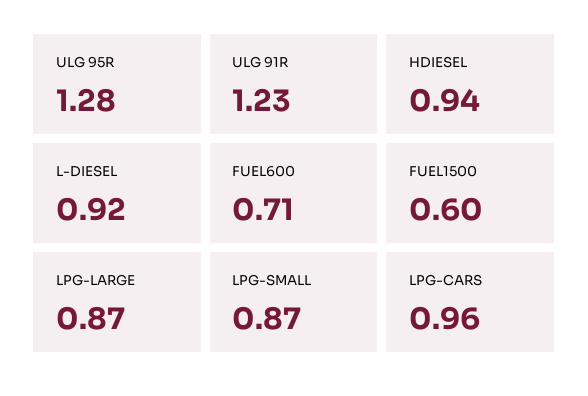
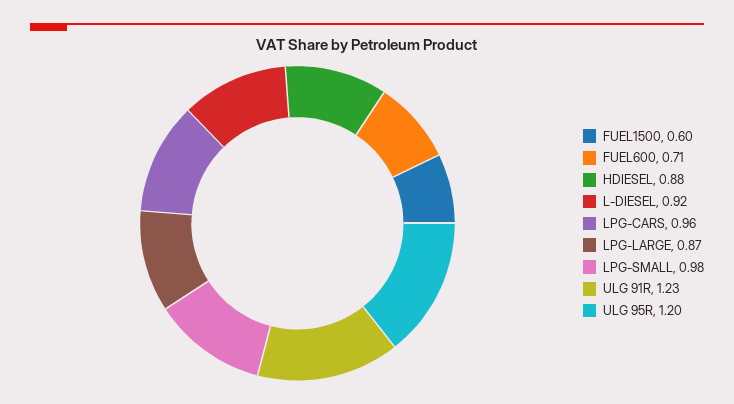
  {
-   "ULG 95R": 1.28,
+   "ULG 95R": 1.2,
    "ULG 91R": 1.23,
-   "HDIESEL": 0.94,
+   "HDIESEL": 0.88,
    "L-DIESEL": 0.92,
    "FUEL600": 0.71,
    "FUEL1500": 0.6,
    "LPG-LARGE": 0.87,
-   "LPG-SMALL": 0.87,
+   "LPG-SMALL": 0.98,
    "LPG-CARS": 0.96
  }

